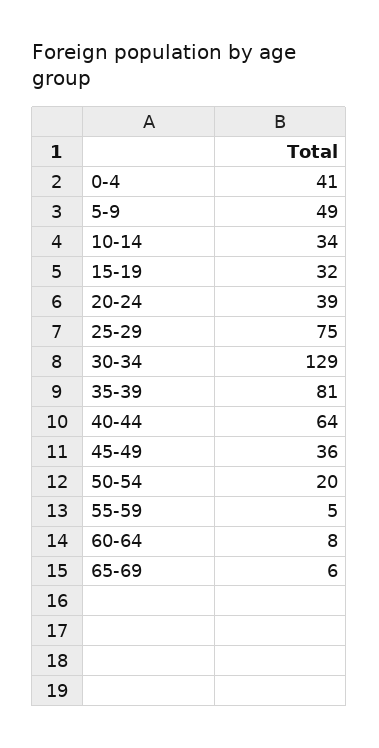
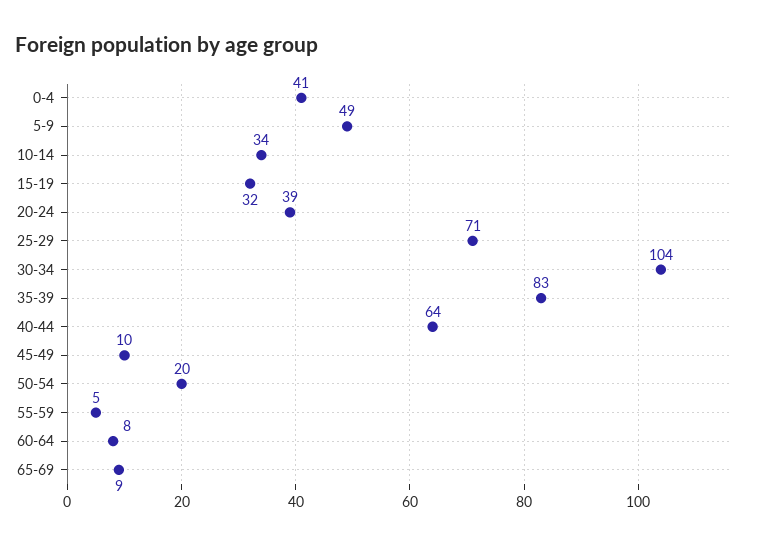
  {
    "0-4": 41,
    "5-9": 49,
    "10-14": 34,
    "15-19": 32,
    "20-24": 39,
-   "25-29": 75,
+   "25-29": 71,
-   "30-34": 129,
+   "30-34": 104,
-   "35-39": 81,
+   "35-39": 83,
    "40-44": 64,
-   "45-49": 36,
+   "45-49": 10,
    "50-54": 20,
    "55-59": 5,
    "60-64": 8,
-   "65-69": 6
+   "65-69": 9
  }

